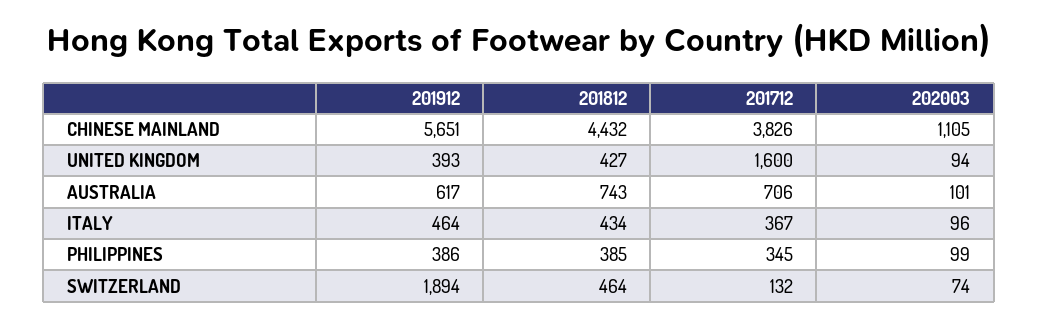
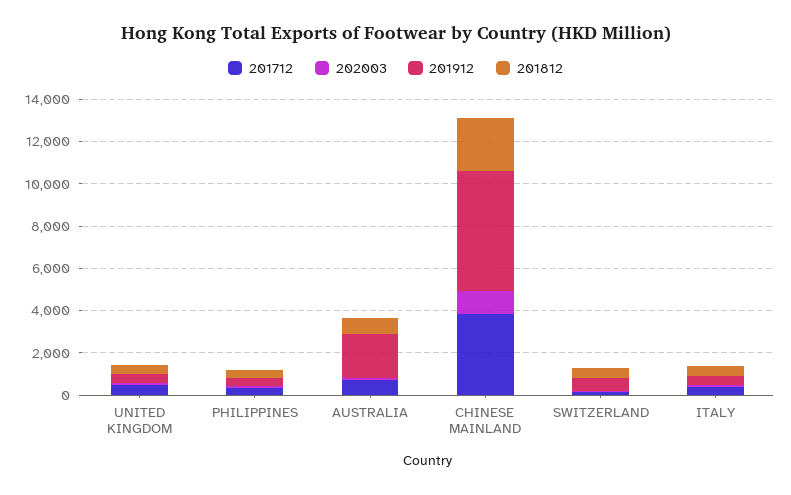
  {
    "201912": {
      "CHINESE MAINLAND": 5651,
      "UNITED KINGDOM": 393,
-     "AUSTRALIA": 617,
+     "AUSTRALIA": 2000,
      "ITALY": 464,
      "PHILIPPINES": 386,
-     "SWITZERLAND": 1894
+     "SWITZERLAND": 500
    },
    "201812": {
-     "CHINESE MAINLAND": 4432,
+     "CHINESE MAINLAND": 2500,
      "UNITED KINGDOM": 427,
      "AUSTRALIA": 743,
      "ITALY": 434,
      "PHILIPPINES": 385,
      "SWITZERLAND": 464
    },
    "201712": {
      "CHINESE MAINLAND": 3826,
-     "UNITED KINGDOM": 1600,
+     "UNITED KINGDOM": 500,
      "AUSTRALIA": 706,
      "ITALY": 367,
      "PHILIPPINES": 345,
      "SWITZERLAND": 132
    },
    "202003": {
      "CHINESE MAINLAND": 1105,
      "UNITED KINGDOM": 94,
      "AUSTRALIA": 101,
      "ITALY": 96,
      "PHILIPPINES": 99,
      "SWITZERLAND": 74
    }
  }

